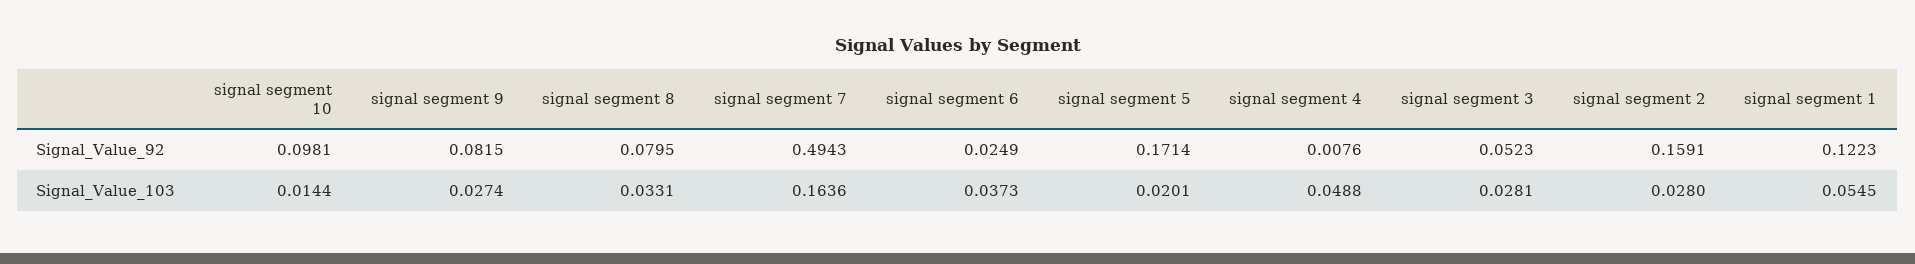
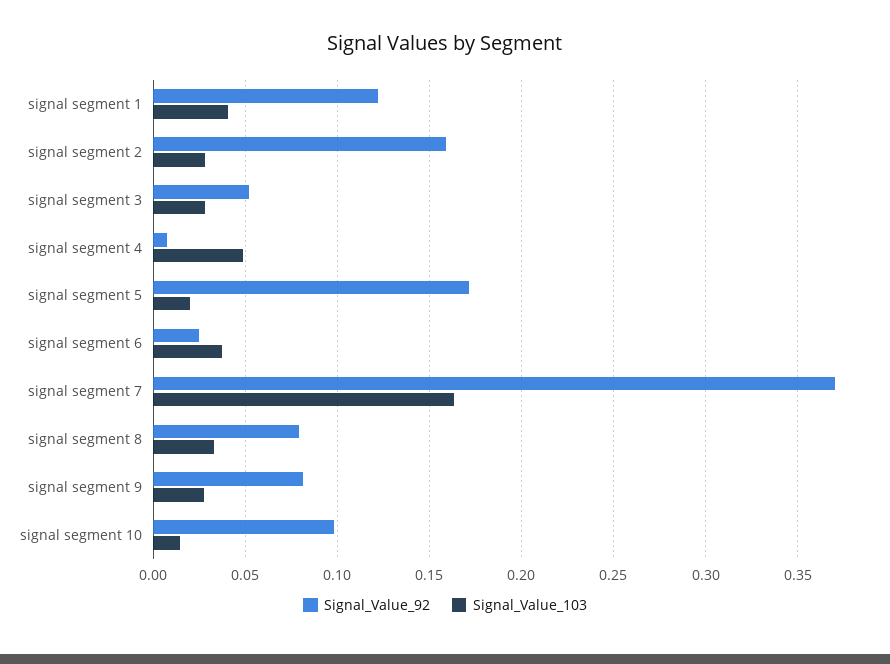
  {
    "Signal_Value_92": {
      "signal segment 10": 0.0981,
      "signal segment 9": 0.0815,
      "signal segment 8": 0.0795,
-     "signal segment 7": 0.4943,
+     "signal segment 7": 0.37,
      "signal segment 6": 0.0249,
      "signal segment 5": 0.1714,
      "signal segment 4": 0.0076,
      "signal segment 3": 0.0523,
      "signal segment 2": 0.1591,
      "signal segment 1": 0.1223
    },
    "Signal_Value_103": {
      "signal segment 10": 0.0144,
      "signal segment 9": 0.0274,
      "signal segment 8": 0.0331,
      "signal segment 7": 0.1636,
      "signal segment 6": 0.0373,
      "signal segment 5": 0.0201,
      "signal segment 4": 0.0488,
      "signal segment 3": 0.0281,
      "signal segment 2": 0.028,
-     "signal segment 1": 0.0545
+     "signal segment 1": 0.04
    }
  }

